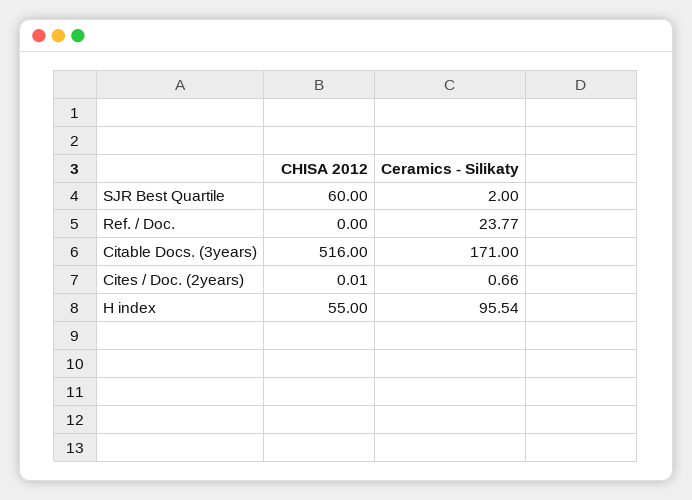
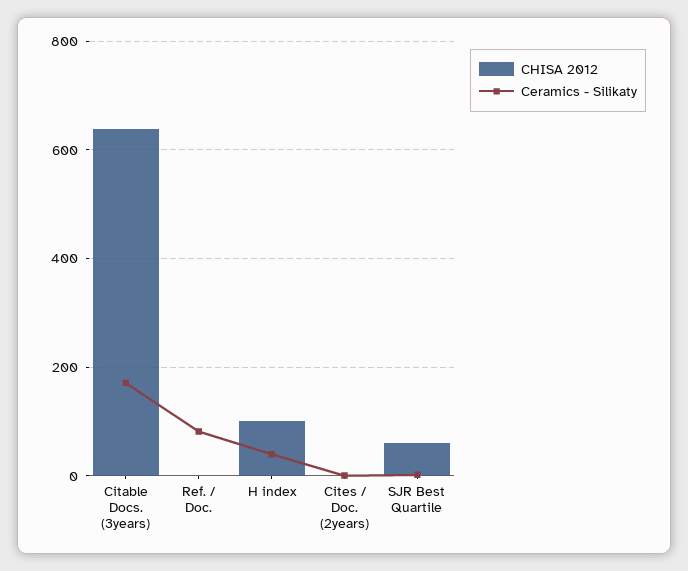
  {
    "CHISA 2012": {
      "SJR Best Quartile": 60,
      "Ref. / Doc.": 0,
-     "Citable Docs. (3years)": 516,
+     "Citable Docs. (3years)": 640,
      "Cites / Doc. (2years)": 0.01,
-     "H index": 55
+     "H index": 100
    },
    "Ceramics - Silikaty": {
      "SJR Best Quartile": 2,
-     "Ref. / Doc.": 23.77,
+     "Ref. / Doc.": 80,
      "Citable Docs. (3years)": 171,
      "Cites / Doc. (2years)": 0.66,
-     "H index": 95.54
+     "H index": 40
    }
  }

